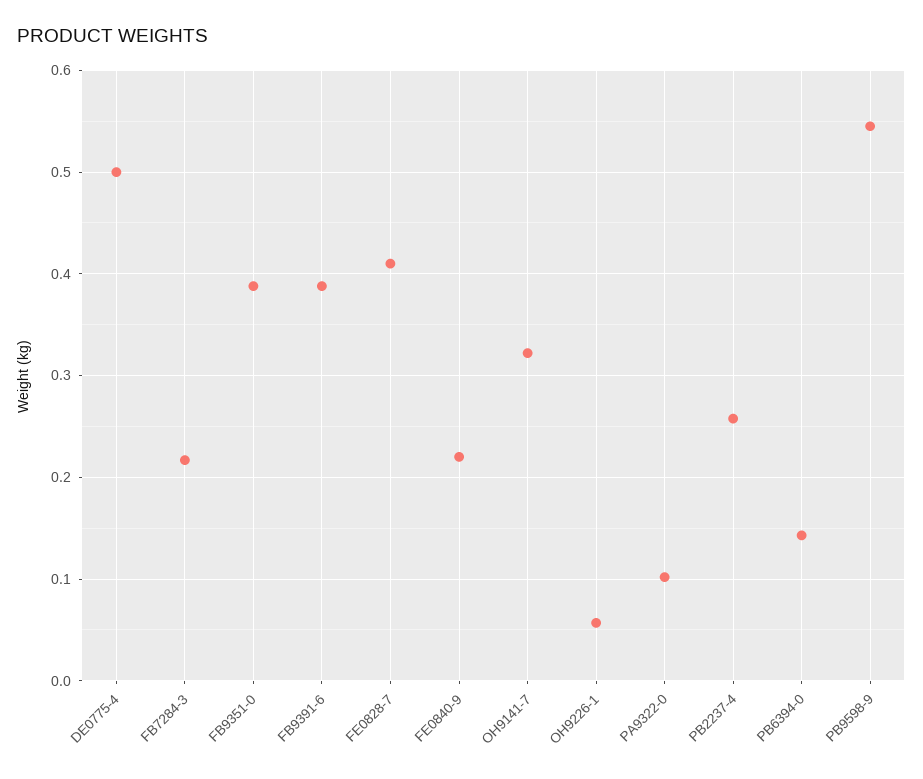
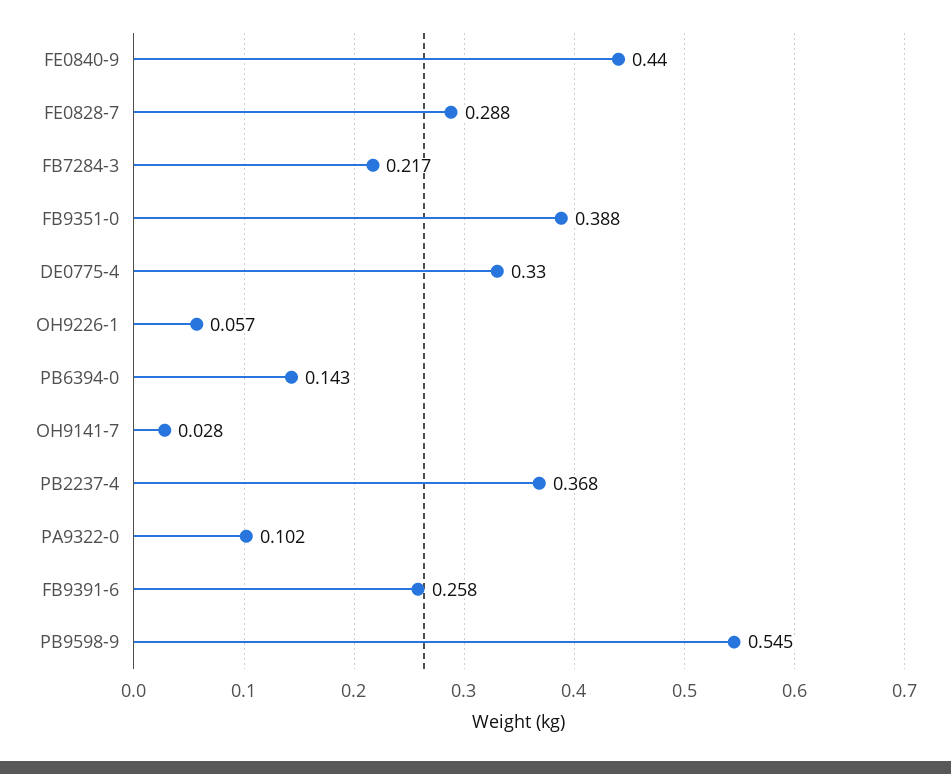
  {
-   "DE0775-4": 0.5,
+   "DE0775-4": 0.33,
    "FB7284-3": 0.217,
    "FB9351-0": 0.388,
-   "FB9391-6": 0.39,
+   "FB9391-6": 0.258,
-   "FE0828-7": 0.41,
+   "FE0828-7": 0.288,
-   "FE0840-9": 0.22,
+   "FE0840-9": 0.44,
-   "OH9141-7": 0.32,
+   "OH9141-7": 0.028,
    "OH9226-1": 0.057,
    "PA9322-0": 0.102,
-   "PB2237-4": 0.26,
+   "PB2237-4": 0.368,
    "PB6394-0": 0.143,
    "PB9598-9": 0.545
  }

